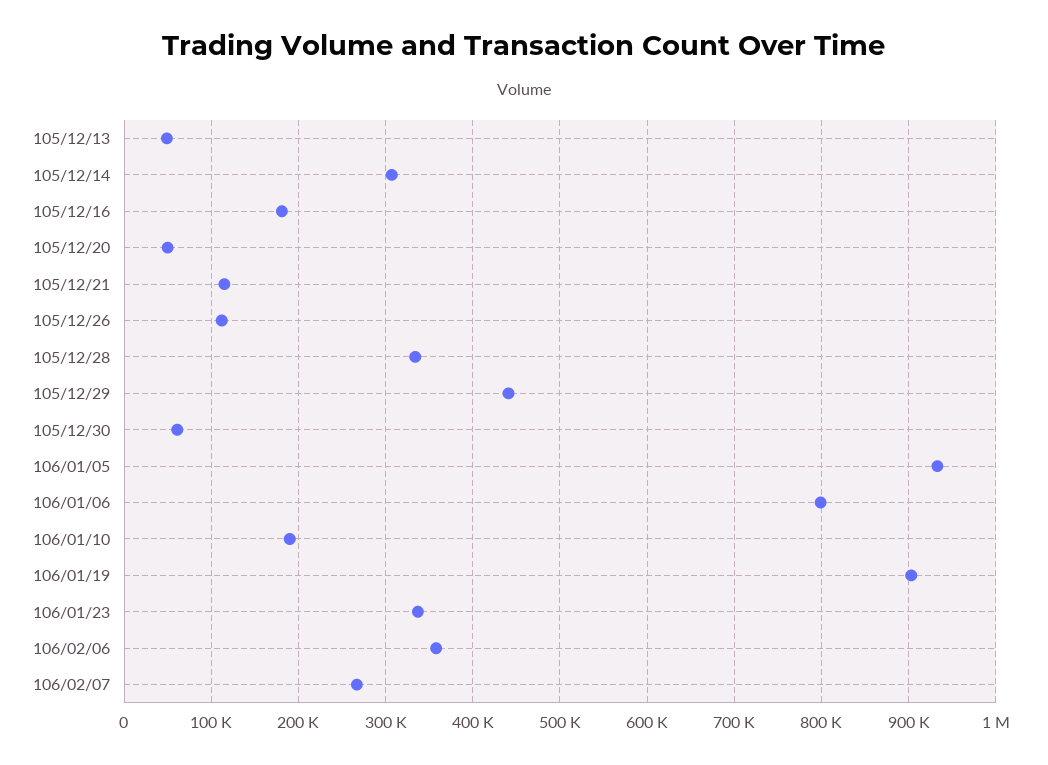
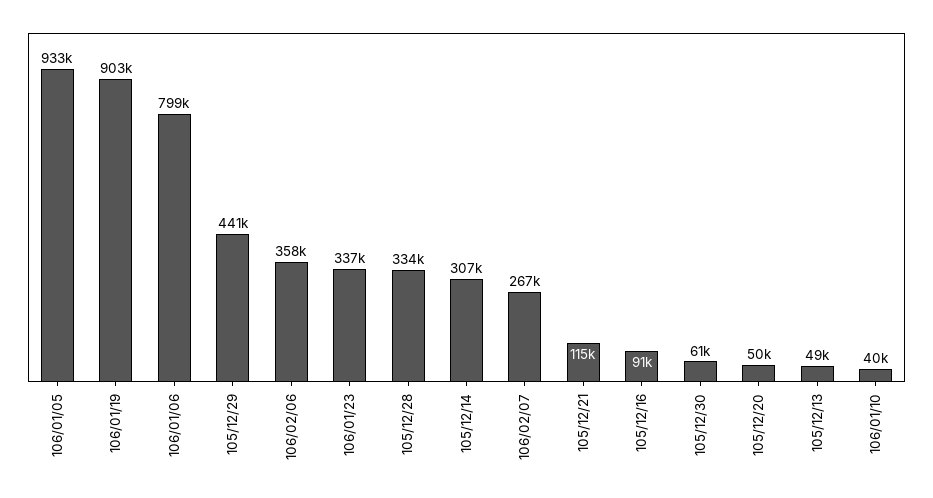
  {
    "105/12/13": 49000,
    "105/12/14": 307000,
-   "105/12/16": 180000,
+   "105/12/16": 91000,
    "105/12/20": 50000,
    "105/12/21": 115000,
-   "105/12/26": 110000,
    "105/12/28": 334000,
    "105/12/29": 441000,
    "105/12/30": 61000,
    "106/01/05": 933000,
    "106/01/06": 799000,
-   "106/01/10": 190000,
+   "106/01/10": 40000,
    "106/01/19": 903000,
    "106/01/23": 337000,
    "106/02/06": 358000,
    "106/02/07": 267000
  }

